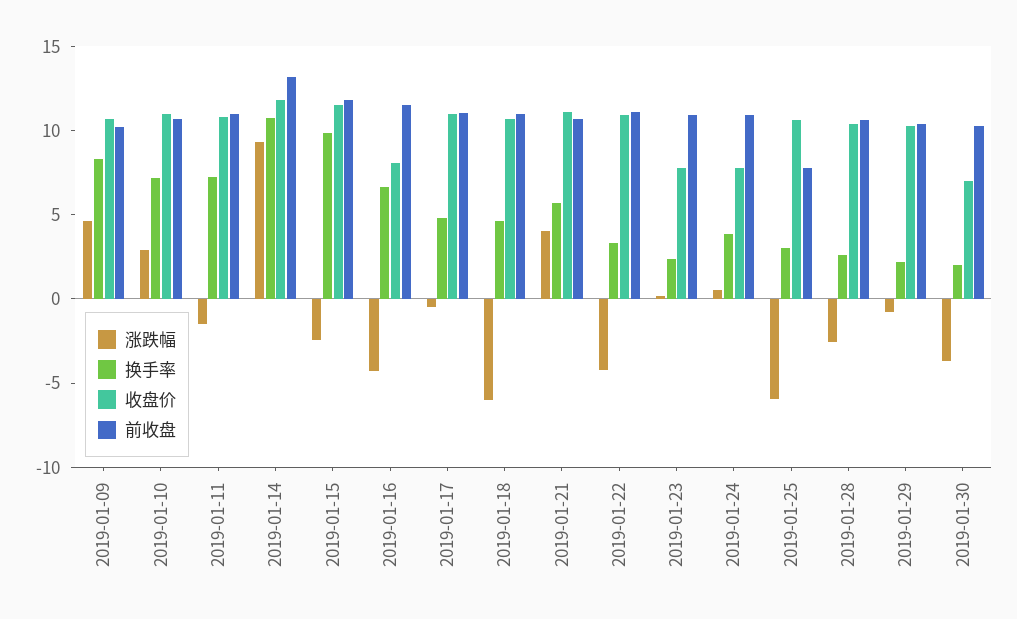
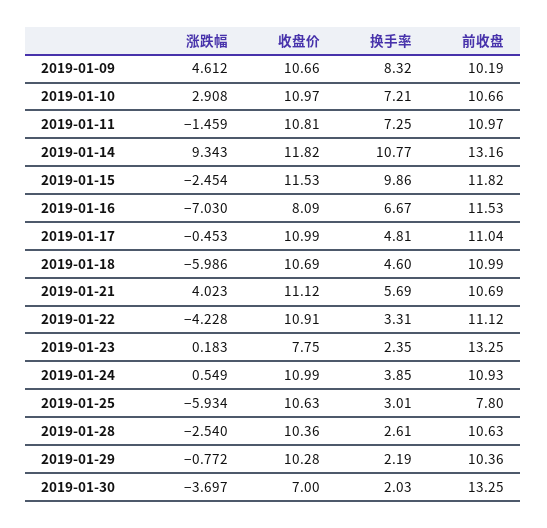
  {
    "涨跌幅": {
      "2019-01-09": 4.612,
      "2019-01-10": 2.908,
      "2019-01-11": -1.459,
      "2019-01-14": 9.343,
      "2019-01-15": -2.454,
-     "2019-01-16": -4,
+     "2019-01-16": -7.03,
      "2019-01-17": -0.453,
      "2019-01-18": -5.986,
      "2019-01-21": 4.023,
      "2019-01-22": -4.228,
      "2019-01-23": 0.183,
      "2019-01-24": 0.549,
      "2019-01-25": -5.934,
      "2019-01-28": -2.54,
      "2019-01-29": -0.772,
      "2019-01-30": -3.697
    },
    "换手率": {
      "2019-01-09": 8.32,
      "2019-01-10": 7.21,
      "2019-01-11": 7.25,
      "2019-01-14": 10.77,
      "2019-01-15": 9.86,
      "2019-01-16": 6.67,
      "2019-01-17": 4.81,
      "2019-01-18": 4.6,
      "2019-01-21": 5.69,
      "2019-01-22": 3.31,
      "2019-01-23": 2.35,
      "2019-01-24": 3.85,
      "2019-01-25": 3.01,
      "2019-01-28": 2.61,
      "2019-01-29": 2.19,
      "2019-01-30": 2.03
    },
    "收盘价": {
      "2019-01-09": 10.66,
      "2019-01-10": 10.97,
      "2019-01-11": 10.81,
      "2019-01-14": 11.82,
      "2019-01-15": 11.53,
      "2019-01-16": 8.09,
      "2019-01-17": 10.99,
      "2019-01-18": 10.69,
      "2019-01-21": 11.12,
      "2019-01-22": 10.91,
      "2019-01-23": 7.75,
-     "2019-01-24": 8,
+     "2019-01-24": 10.99,
      "2019-01-25": 10.63,
      "2019-01-28": 10.36,
      "2019-01-29": 10.28,
      "2019-01-30": 7
    },
    "前收盘": {
      "2019-01-09": 10.19,
      "2019-01-10": 10.66,
      "2019-01-11": 10.97,
      "2019-01-14": 13.16,
      "2019-01-15": 11.82,
      "2019-01-16": 11.53,
      "2019-01-17": 11.04,
      "2019-01-18": 10.99,
      "2019-01-21": 10.69,
      "2019-01-22": 11.12,
-     "2019-01-23": 11,
+     "2019-01-23": 13.25,
      "2019-01-24": 10.93,
      "2019-01-25": 7.8,
      "2019-01-28": 10.63,
      "2019-01-29": 10.36,
-     "2019-01-30": 10
+     "2019-01-30": 13.25
    }
  }

